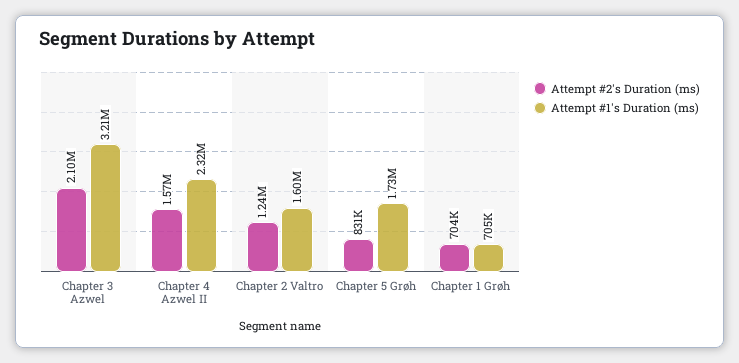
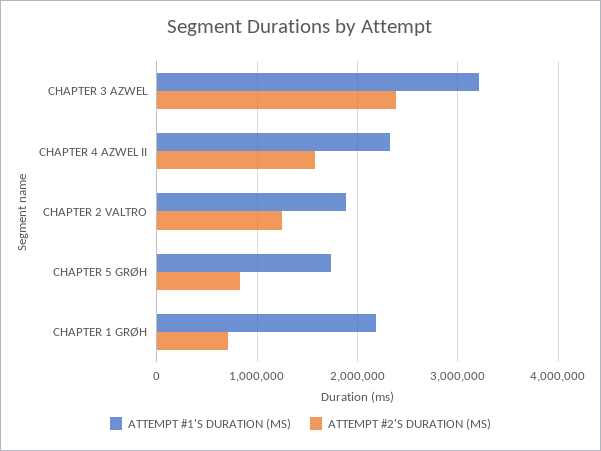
  {
    "Attempt #2's Duration (ms)": {
-     "Chapter 3 Azwel": 2100000,
+     "Chapter 3 Azwel": 2400000,
      "Chapter 4 Azwel II": 1570000,
      "Chapter 2 Valtro": 1240000,
      "Chapter 5 Grøh": 831000,
      "Chapter 1 Grøh": 704000
    },
    "Attempt #1's Duration (ms)": {
      "Chapter 3 Azwel": 3210000,
      "Chapter 4 Azwel II": 2320000,
-     "Chapter 2 Valtro": 1600000,
+     "Chapter 2 Valtro": 1900000,
      "Chapter 5 Grøh": 1730000,
-     "Chapter 1 Grøh": 705000
+     "Chapter 1 Grøh": 2200000
    }
  }

